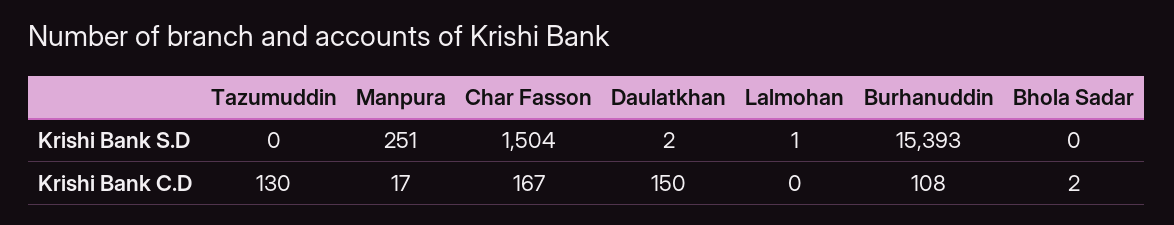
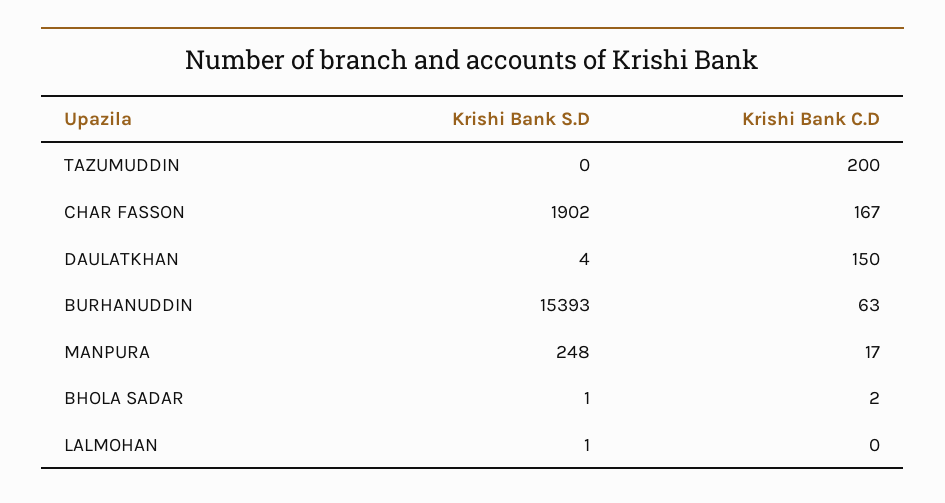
  {
    "Tazumuddin": {
      "Krishi Bank S.D": 0,
-     "Krishi Bank C.D": 130
+     "Krishi Bank C.D": 200
    },
    "Manpura": {
-     "Krishi Bank S.D": 251,
+     "Krishi Bank S.D": 248,
      "Krishi Bank C.D": 17
    },
    "Char Fasson": {
-     "Krishi Bank S.D": 1504,
+     "Krishi Bank S.D": 1902,
      "Krishi Bank C.D": 167
    },
    "Daulatkhan": {
-     "Krishi Bank S.D": 2,
+     "Krishi Bank S.D": 4,
      "Krishi Bank C.D": 150
    },
    "Lalmohan": {
      "Krishi Bank S.D": 1,
      "Krishi Bank C.D": 0
    },
    "Burhanuddin": {
      "Krishi Bank S.D": 15393,
-     "Krishi Bank C.D": 108
+     "Krishi Bank C.D": 63
    },
    "Bhola Sadar": {
-     "Krishi Bank S.D": 0,
+     "Krishi Bank S.D": 1,
      "Krishi Bank C.D": 2
    }
  }

